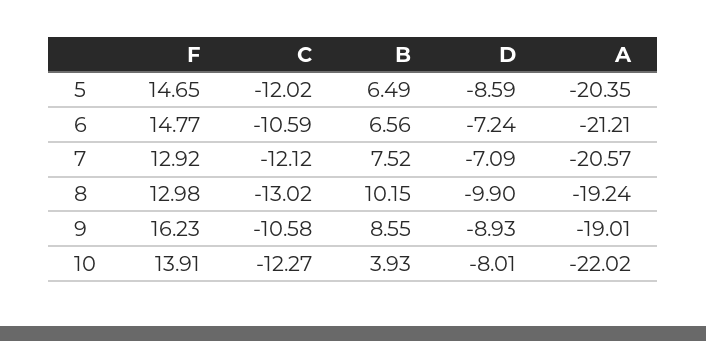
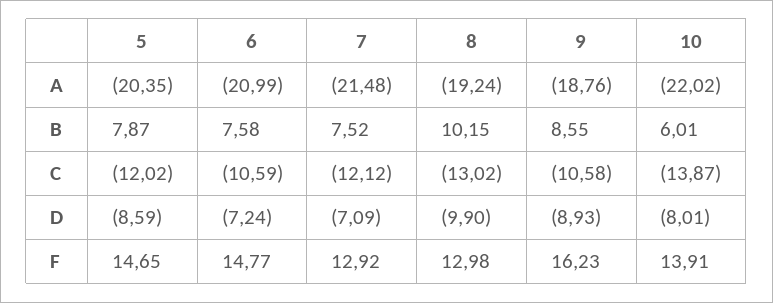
  {
    "F": {
      "5": 14.65,
      "6": 14.77,
      "7": 12.92,
      "8": 12.98,
      "9": 16.23,
      "10": 13.91
    },
    "C": {
      "5": -12.02,
      "6": -10.59,
      "7": -12.12,
      "8": -13.02,
      "9": -10.58,
-     "10": -12.27
+     "10": -13.87
    },
    "B": {
-     "5": 6.49,
+     "5": 7.87,
-     "6": 6.56,
+     "6": 7.58,
      "7": 7.52,
      "8": 10.15,
      "9": 8.55,
-     "10": 3.93
+     "10": 6.01
    },
    "D": {
      "5": -8.59,
      "6": -7.24,
      "7": -7.09,
      "8": -9.9,
      "9": -8.93,
      "10": -8.01
    },
    "A": {
      "5": -20.35,
-     "6": -21.21,
+     "6": -20.99,
-     "7": -20.57,
+     "7": -21.48,
      "8": -19.24,
-     "9": -19.01,
+     "9": -18.76,
      "10": -22.02
    }
  }

